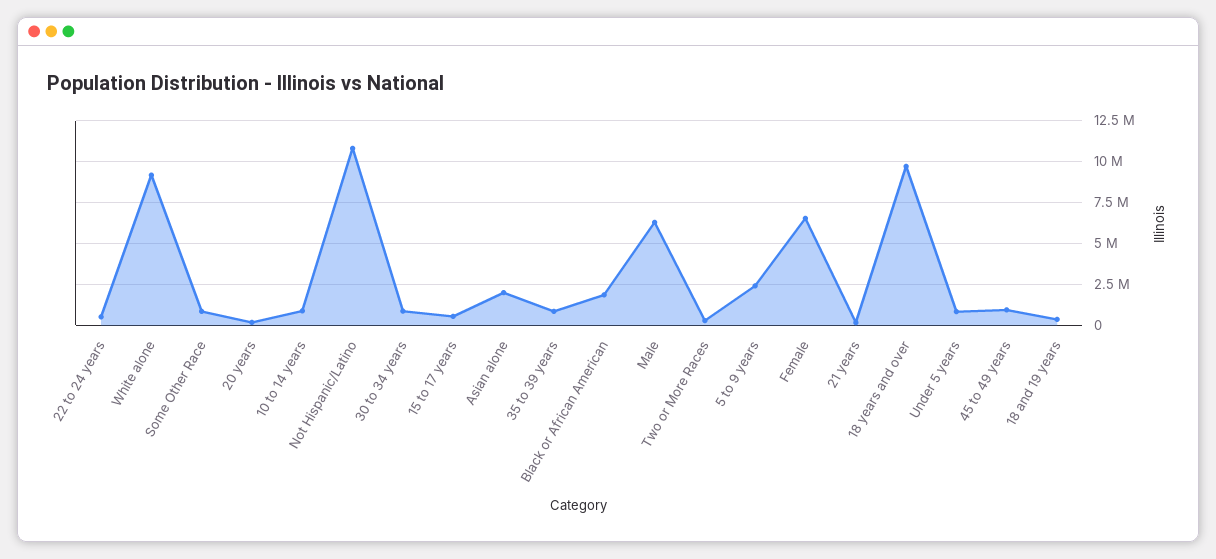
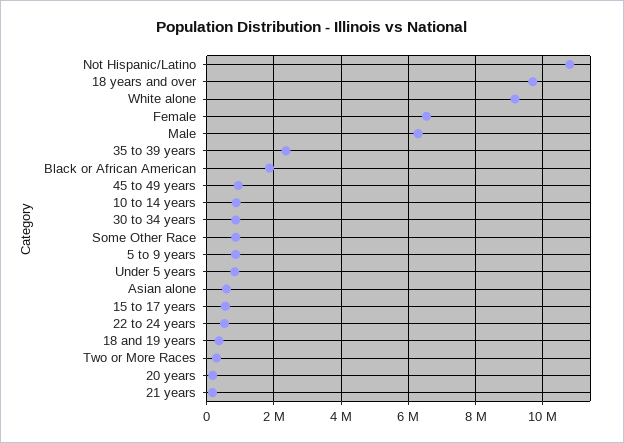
  {
    "22 to 24 years": 600000,
    "White alone": 9200000,
    "Some Other Race": 800000,
    "20 years": 200000,
    "10 to 14 years": 800000,
    "Not Hispanic/Latino": 10800000,
    "30 to 34 years": 800000,
    "15 to 17 years": 600000,
-   "Asian alone": 2000000,
+   "Asian alone": 600000,
-   "35 to 39 years": 1000000,
+   "35 to 39 years": 2400000,
    "Black or African American": 1800000,
    "Male": 6200000,
    "Two or More Races": 200000,
-   "5 to 9 years": 2500000,
+   "5 to 9 years": 800000,
    "Female": 6600000,
    "21 years": 200000,
    "18 years and over": 9800000,
    "Under 5 years": 800000,
    "45 to 49 years": 1000000,
    "18 and 19 years": 400000
  }

